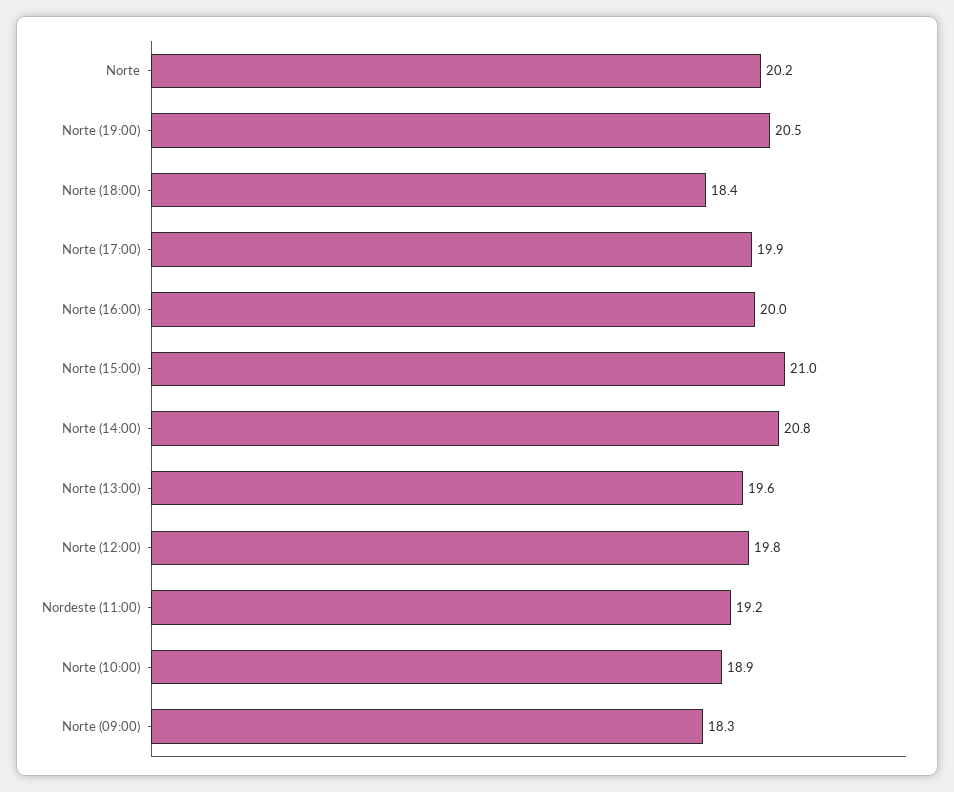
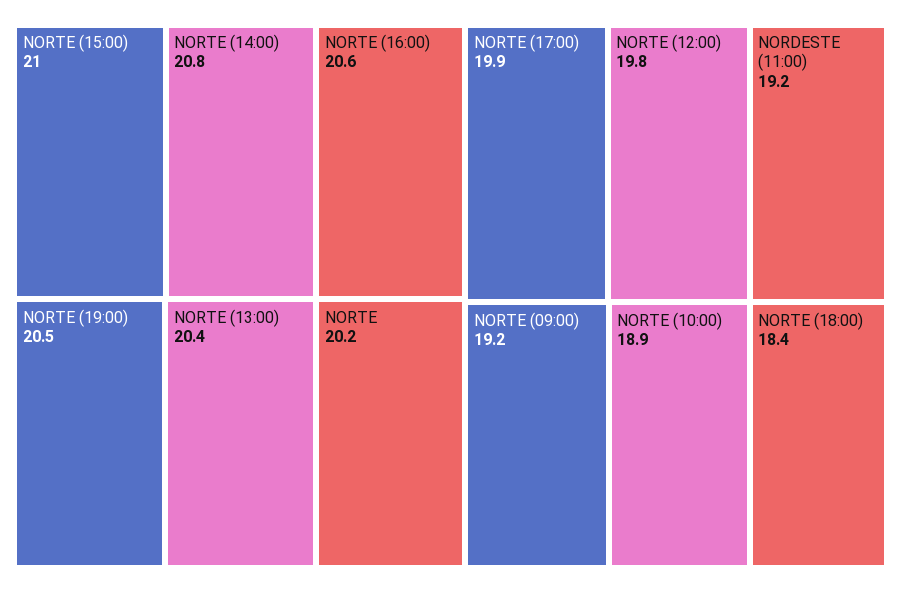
  {
    "Norte": 20.2,
    "Norte (19:00)": 20.5,
    "Norte (18:00)": 18.4,
    "Norte (17:00)": 19.9,
-   "Norte (16:00)": 20,
+   "Norte (16:00)": 20.6,
    "Norte (15:00)": 21,
    "Norte (14:00)": 20.8,
-   "Norte (13:00)": 19.6,
+   "Norte (13:00)": 20.4,
    "Norte (12:00)": 19.8,
    "Nordeste (11:00)": 19.2,
    "Norte (10:00)": 18.9,
-   "Norte (09:00)": 18.3
+   "Norte (09:00)": 19.2
  }

